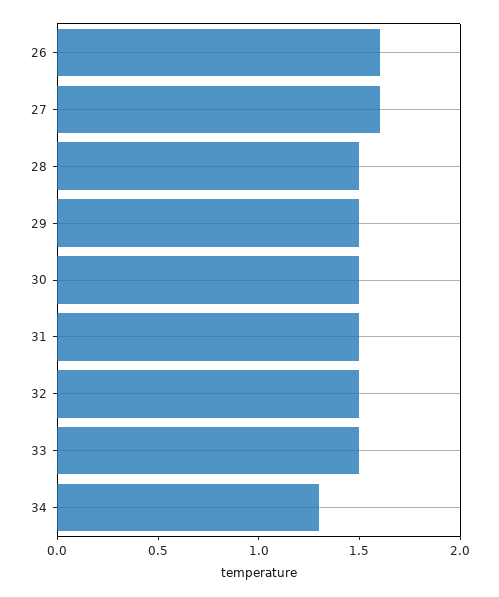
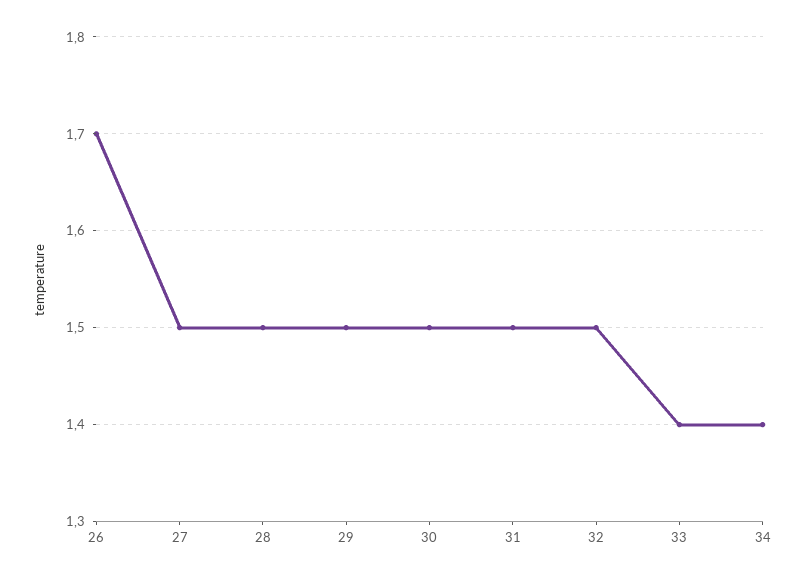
  {
-   "26": 1.6,
+   "26": 1.7,
-   "27": 1.6,
+   "27": 1.5,
    "28": 1.5,
    "29": 1.5,
    "30": 1.5,
    "31": 1.5,
    "32": 1.5,
-   "33": 1.5,
+   "33": 1.4,
-   "34": 1.3
+   "34": 1.4
  }

